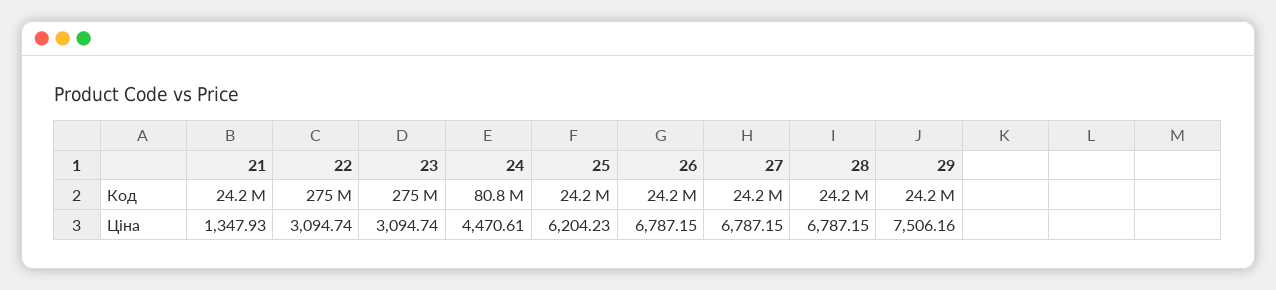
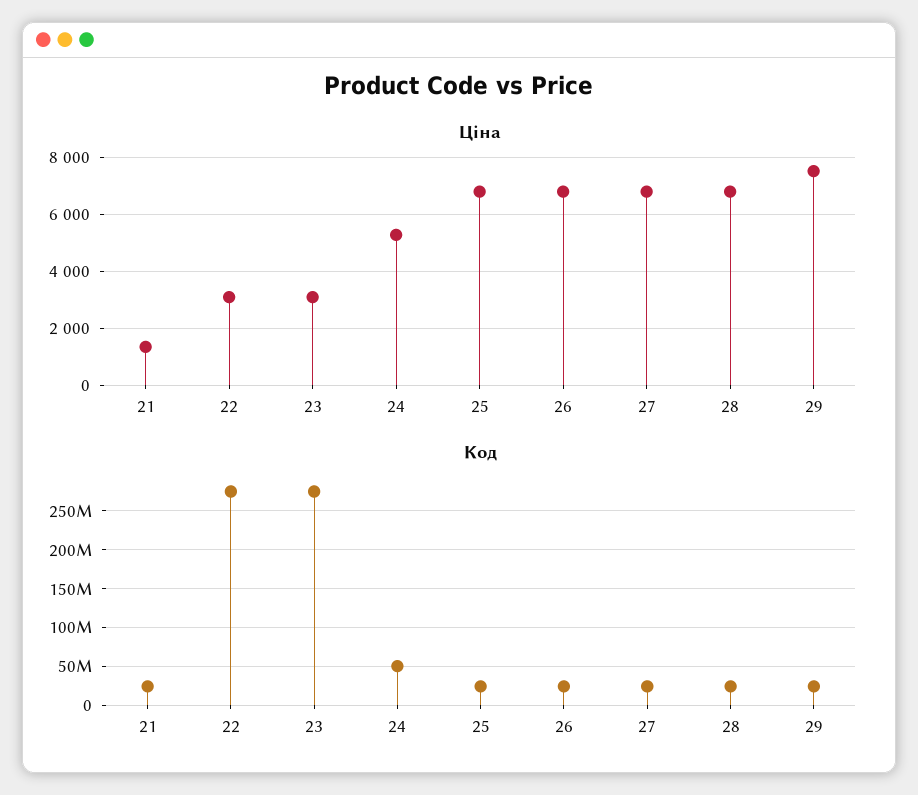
  {
    "Код": {
      "21": 24200000,
      "22": 275000000,
      "23": 275000000,
-     "24": 80800000,
+     "24": 50000000,
      "25": 24200000,
      "26": 24200000,
      "27": 24200000,
      "28": 24200000,
      "29": 24200000
    },
    "Ціна": {
      "21": 1347.93,
      "22": 3094.74,
      "23": 3094.74,
-     "24": 4470.61,
+     "24": 5250,
-     "25": 6204.23,
+     "25": 6750,
      "26": 6787.15,
      "27": 6787.15,
      "28": 6787.15,
      "29": 7506.16
    }
  }

